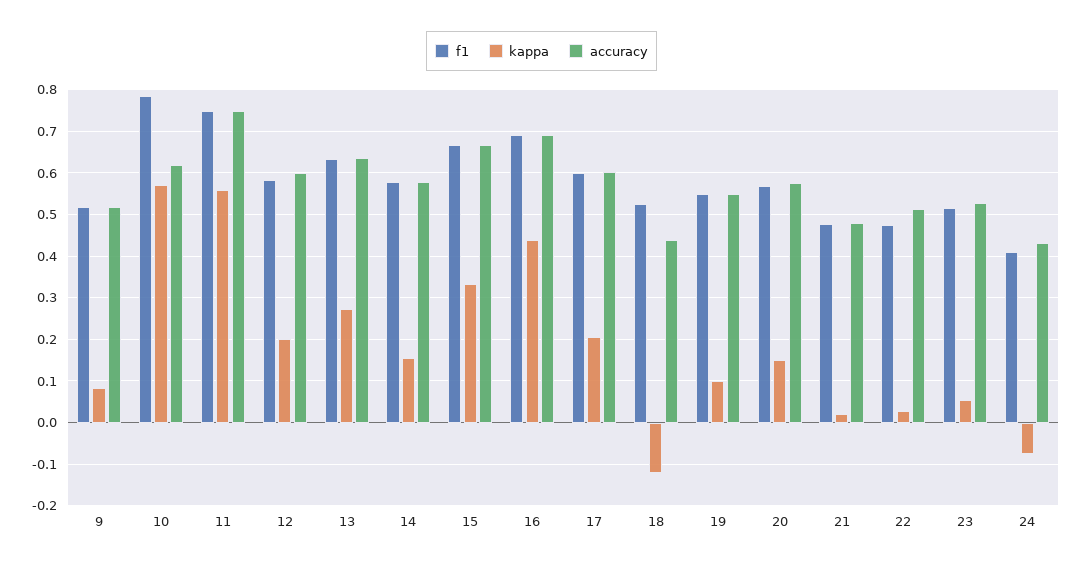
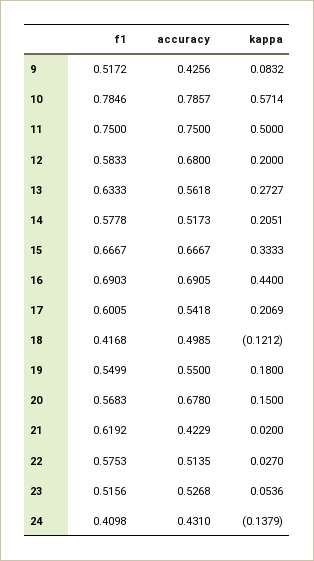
  {
    "f1": {
      "9": 0.5172,
      "10": 0.7846,
      "11": 0.75,
      "12": 0.5833,
      "13": 0.6333,
      "14": 0.5778,
      "15": 0.6667,
      "16": 0.6903,
      "17": 0.6005,
-     "18": 0.52,
+     "18": 0.4168,
      "19": 0.5499,
      "20": 0.5683,
-     "21": 0.48,
+     "21": 0.6192,
-     "22": 0.48,
+     "22": 0.5753,
      "23": 0.5156,
      "24": 0.4098
    },
    "kappa": {
      "9": 0.0832,
      "10": 0.5714,
-     "11": 0.56,
+     "11": 0.5,
      "12": 0.2,
      "13": 0.2727,
-     "14": 0.16,
+     "14": 0.2051,
      "15": 0.3333,
      "16": 0.44,
      "17": 0.2069,
      "18": -0.1212,
-     "19": 0.1,
+     "19": 0.18,
      "20": 0.15,
      "21": 0.02,
      "22": 0.027,
      "23": 0.0536,
-     "24": -0.08
+     "24": -0.1379
    },
    "accuracy": {
-     "9": 0.52,
+     "9": 0.4256,
-     "10": 0.62,
+     "10": 0.7857,
      "11": 0.75,
-     "12": 0.6,
+     "12": 0.68,
-     "13": 0.64,
+     "13": 0.5618,
-     "14": 0.58,
+     "14": 0.5173,
      "15": 0.6667,
      "16": 0.6905,
-     "17": 0.6,
+     "17": 0.5418,
-     "18": 0.44,
+     "18": 0.4985,
      "19": 0.55,
-     "20": 0.58,
+     "20": 0.678,
-     "21": 0.48,
+     "21": 0.4229,
      "22": 0.5135,
      "23": 0.5268,
      "24": 0.431
    }
  }

